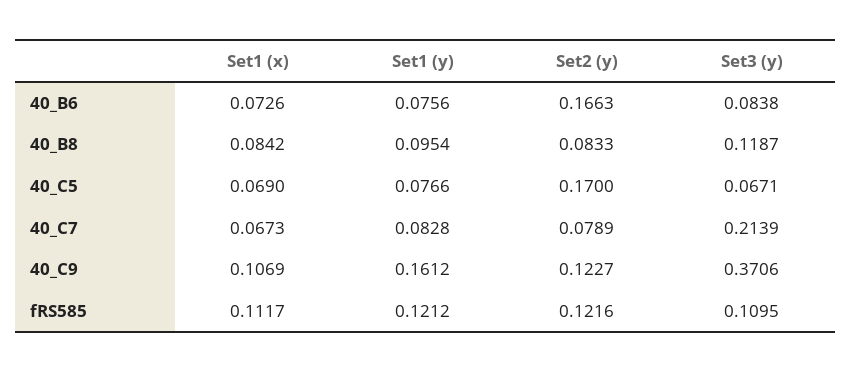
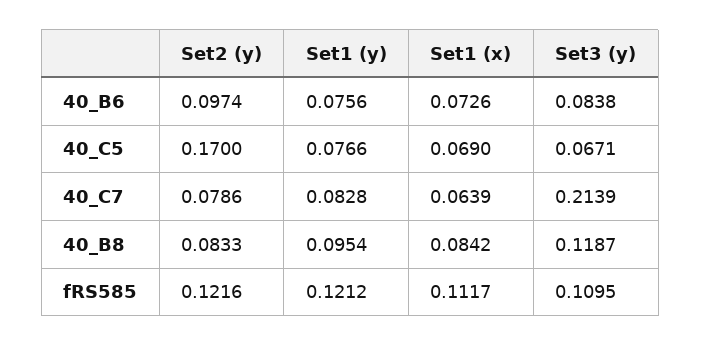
  {
    "Set1 (x)": {
      "40_B6": 0.0726,
      "40_B8": 0.0842,
      "40_C5": 0.069,
-     "40_C7": 0.0673,
+     "40_C7": 0.0639,
-     "40_C9": 0.1069,
      "fRS585": 0.1117
    },
    "Set1 (y)": {
      "40_B6": 0.0756,
      "40_B8": 0.0954,
      "40_C5": 0.0766,
      "40_C7": 0.0828,
-     "40_C9": 0.1612,
      "fRS585": 0.1212
    },
    "Set2 (y)": {
-     "40_B6": 0.1663,
+     "40_B6": 0.0974,
      "40_B8": 0.0833,
      "40_C5": 0.17,
-     "40_C7": 0.0789,
+     "40_C7": 0.0786,
-     "40_C9": 0.1227,
      "fRS585": 0.1216
    },
    "Set3 (y)": {
      "40_B6": 0.0838,
      "40_B8": 0.1187,
      "40_C5": 0.0671,
      "40_C7": 0.2139,
-     "40_C9": 0.3706,
      "fRS585": 0.1095
    }
  }

